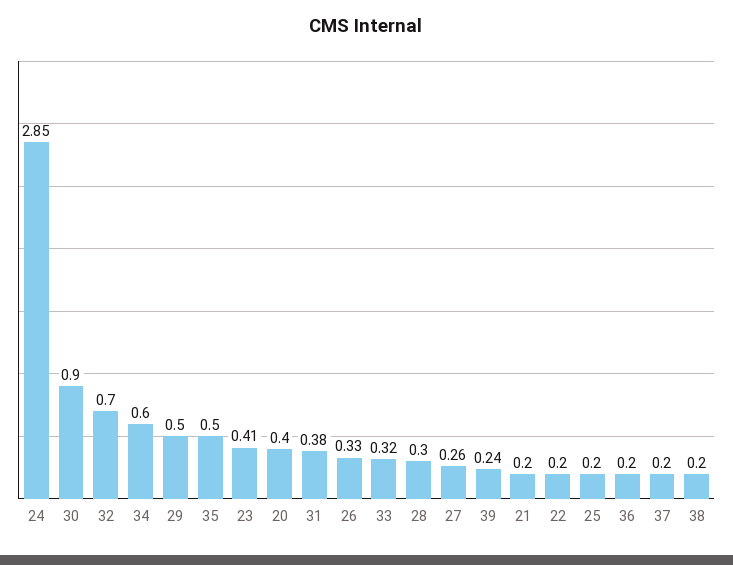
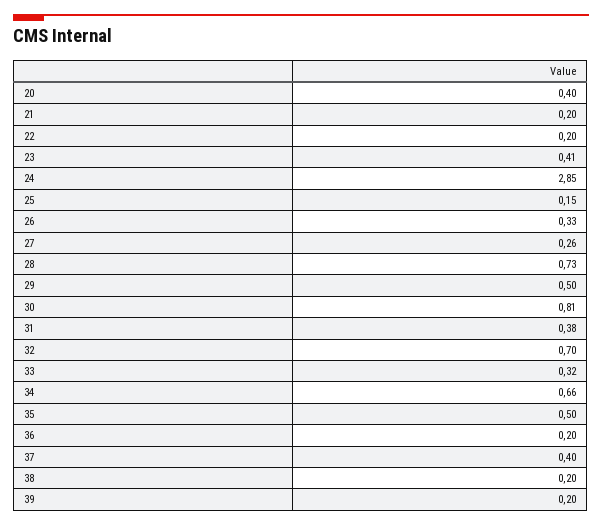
  {
    "24": 2.85,
-   "30": 0.9,
+   "30": 0.81,
    "32": 0.7,
-   "34": 0.6,
+   "34": 0.66,
    "29": 0.5,
    "35": 0.5,
    "23": 0.41,
    "20": 0.4,
    "31": 0.38,
    "26": 0.33,
    "33": 0.32,
-   "28": 0.3,
+   "28": 0.73,
    "27": 0.26,
-   "39": 0.24,
+   "39": 0.2,
    "21": 0.2,
    "22": 0.2,
-   "25": 0.2,
+   "25": 0.15,
    "36": 0.2,
-   "37": 0.2,
+   "37": 0.4,
    "38": 0.2
  }

